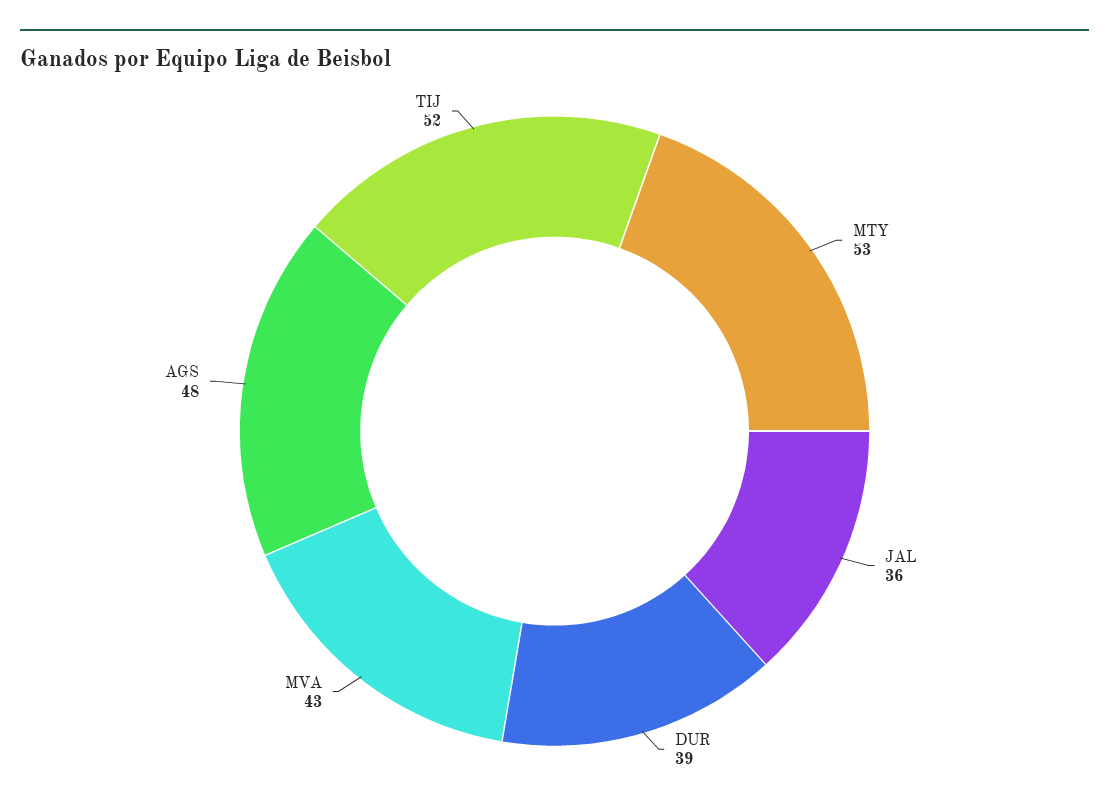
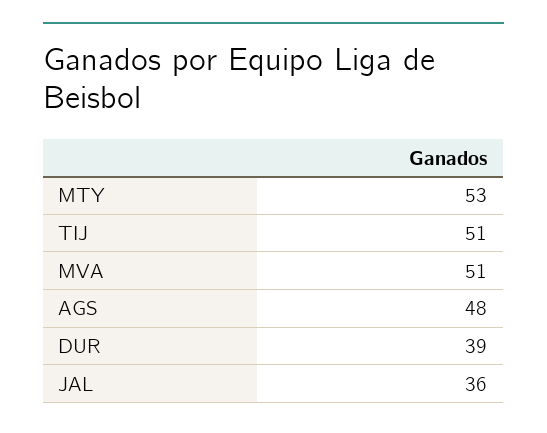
  {
    "MTY": 53,
    "JAL": 36,
    "DUR": 39,
-   "MVA": 43,
+   "MVA": 51,
    "AGS": 48,
-   "TIJ": 52
+   "TIJ": 51
  }

